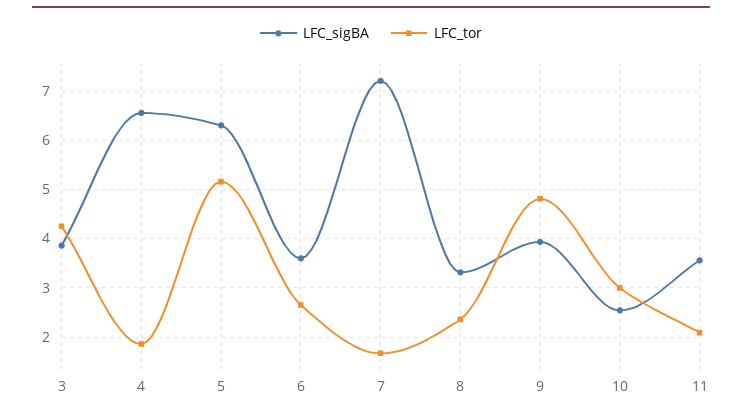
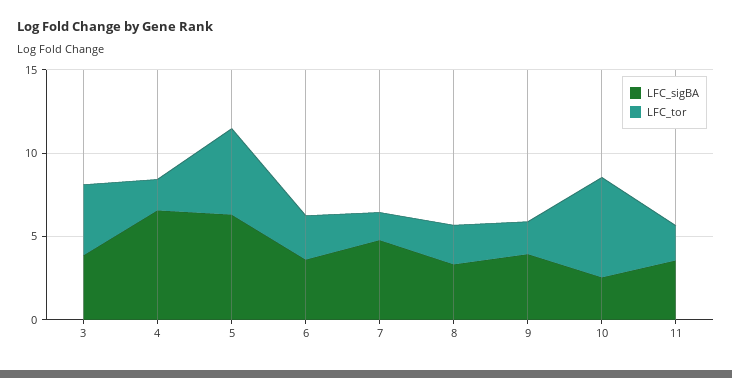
  {
    "LFC_sigBA": {
      "3": 3.8,
      "4": 6.6,
      "5": 6.4,
      "6": 3.6,
-     "7": 7.2,
+     "7": 5,
      "8": 3.4,
      "9": 4,
      "10": 2.6,
      "11": 3.6
    },
    "LFC_tor": {
      "3": 4.2,
      "4": 1.8,
      "5": 5.2,
      "6": 2.6,
      "7": 1.6,
      "8": 2.4,
-     "9": 4.8,
+     "9": 2,
-     "10": 3,
+     "10": 6,
      "11": 2
    }
  }

